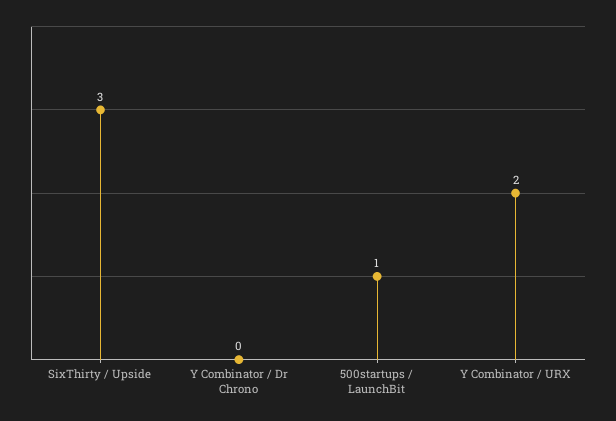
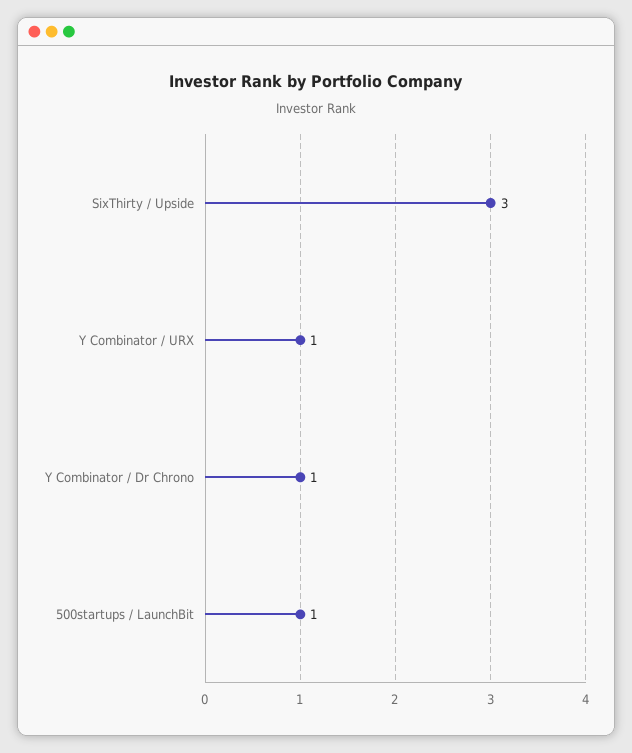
  {
    "SixThirty / Upside": 3,
-   "Y Combinator / Dr Chrono": 0,
+   "Y Combinator / Dr Chrono": 1,
    "500startups / LaunchBit": 1,
-   "Y Combinator / URX": 2
+   "Y Combinator / URX": 1
  }

